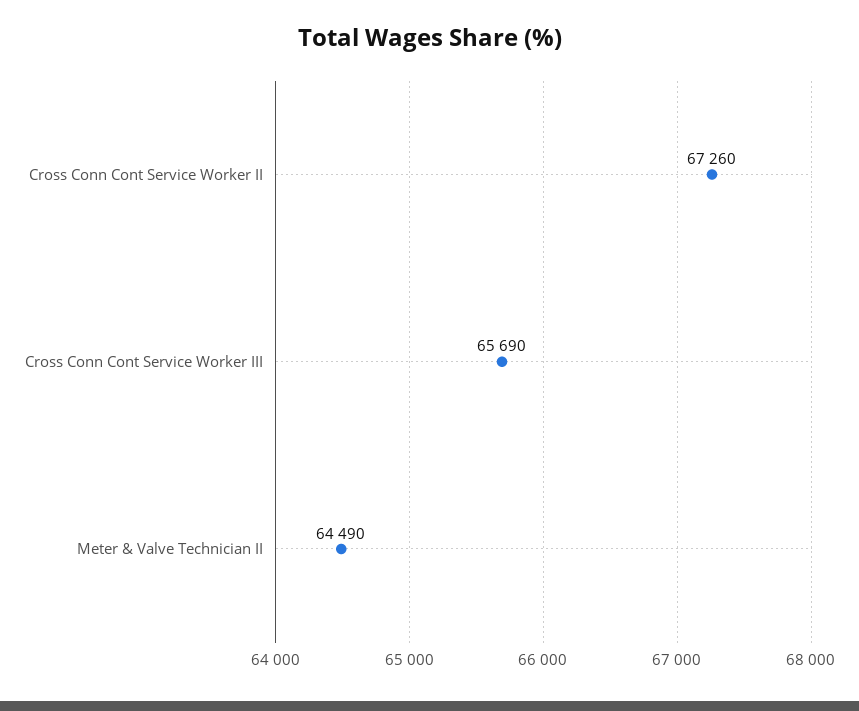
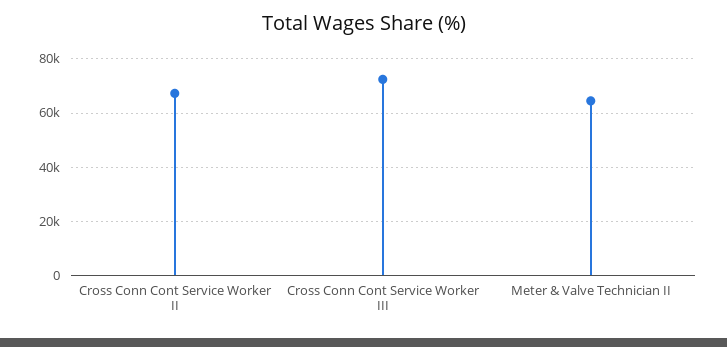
  {
    "Cross Conn Cont Service Worker II": 67260,
-   "Cross Conn Cont Service Worker III": 65690,
+   "Cross Conn Cont Service Worker III": 72500,
    "Meter & Valve Technician II": 64490
  }

